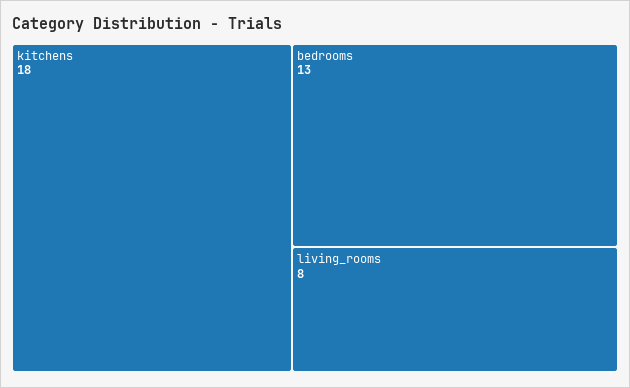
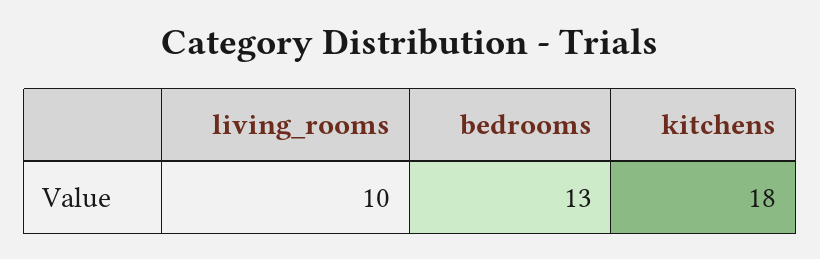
  {
    "kitchens": 18,
    "bedrooms": 13,
-   "living_rooms": 8
+   "living_rooms": 10
  }

